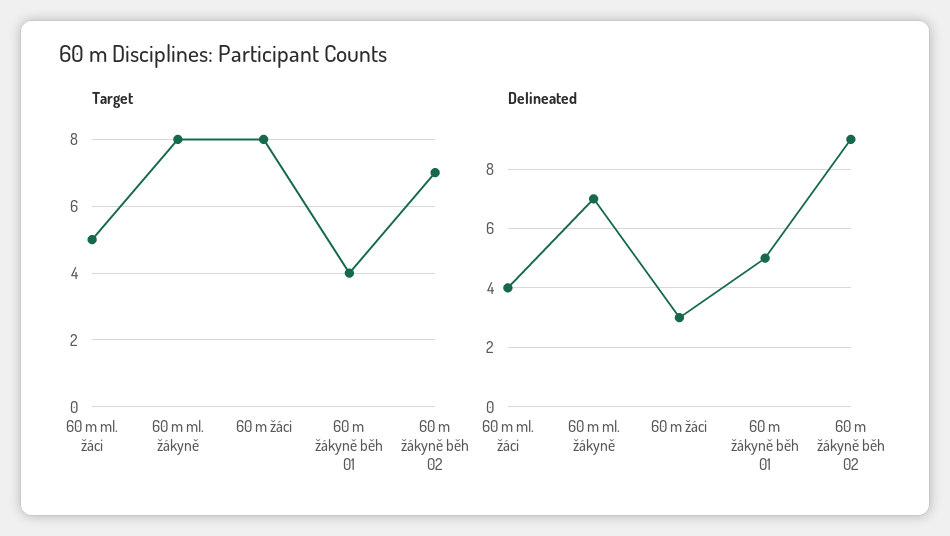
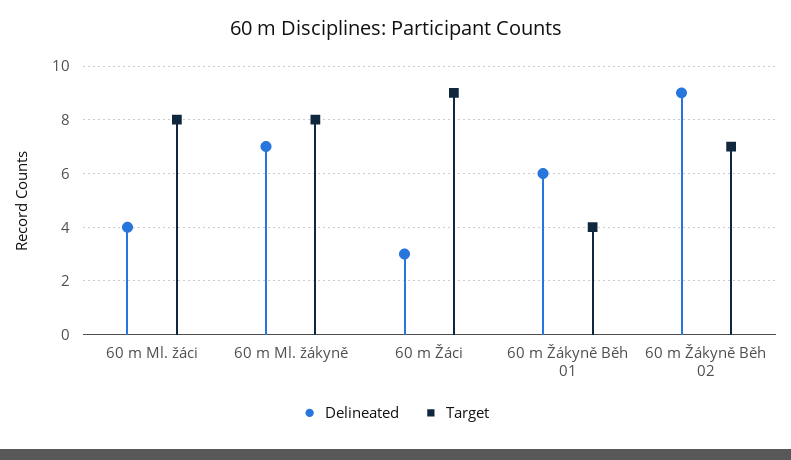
  {
    "Target": {
-     "60 m ml. žáci": 5,
+     "60 m ml. žáci": 8,
      "60 m ml. žákyně": 8,
-     "60 m žáci": 8,
+     "60 m žáci": 9,
      "60 m žákyně běh 01": 4,
      "60 m žákyně běh 02": 7
    },
    "Delineated": {
      "60 m ml. žáci": 4,
      "60 m ml. žákyně": 7,
      "60 m žáci": 3,
-     "60 m žákyně běh 01": 5,
+     "60 m žákyně běh 01": 6,
      "60 m žákyně běh 02": 9
    }
  }

